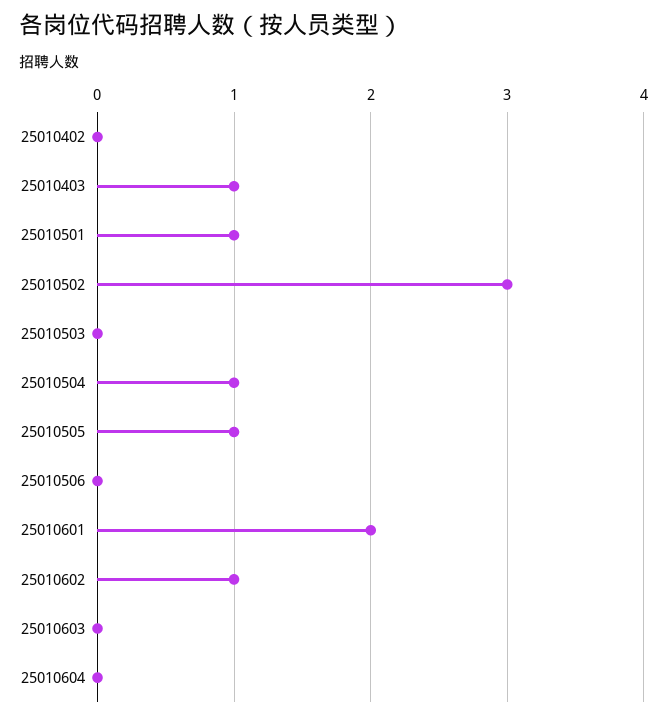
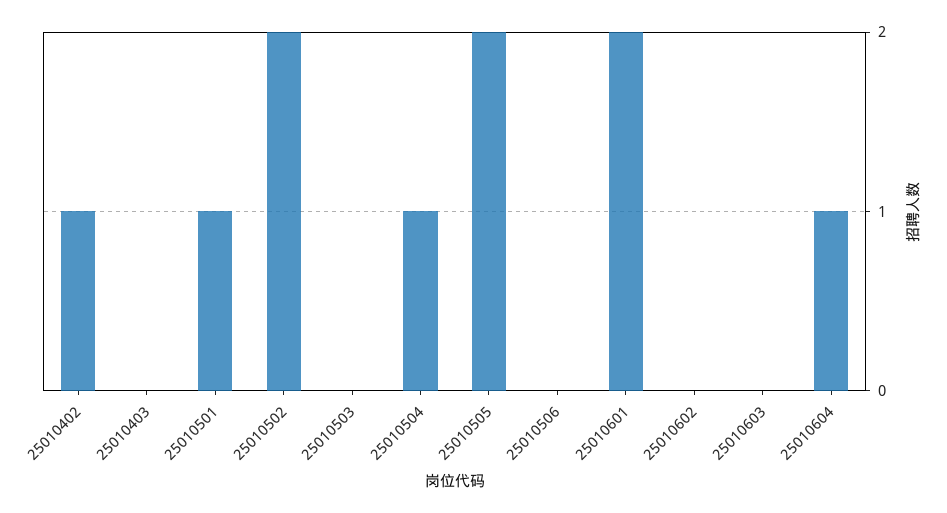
  {
-   "25010402": 0,
+   "25010402": 1,
-   "25010403": 1,
+   "25010403": 0,
    "25010501": 1,
-   "25010502": 3,
+   "25010502": 2,
    "25010503": 0,
    "25010504": 1,
-   "25010505": 1,
+   "25010505": 2,
    "25010506": 0,
    "25010601": 2,
-   "25010602": 1,
+   "25010602": 0,
    "25010603": 0,
-   "25010604": 0
+   "25010604": 1
  }

